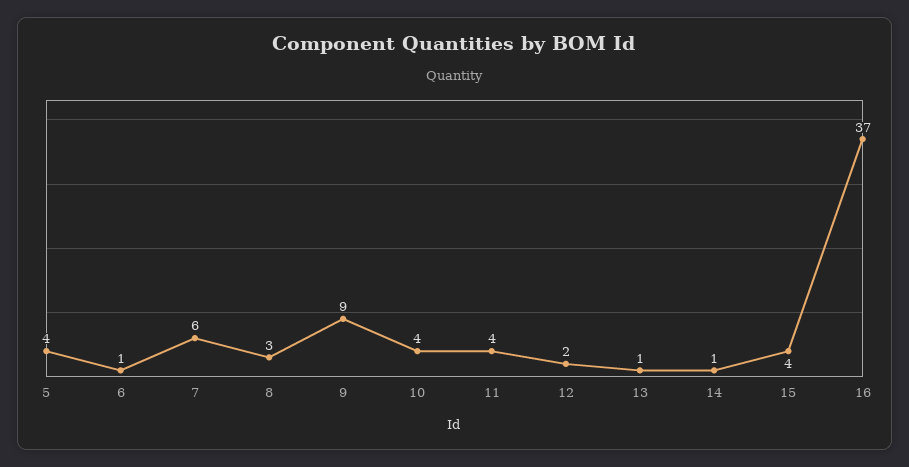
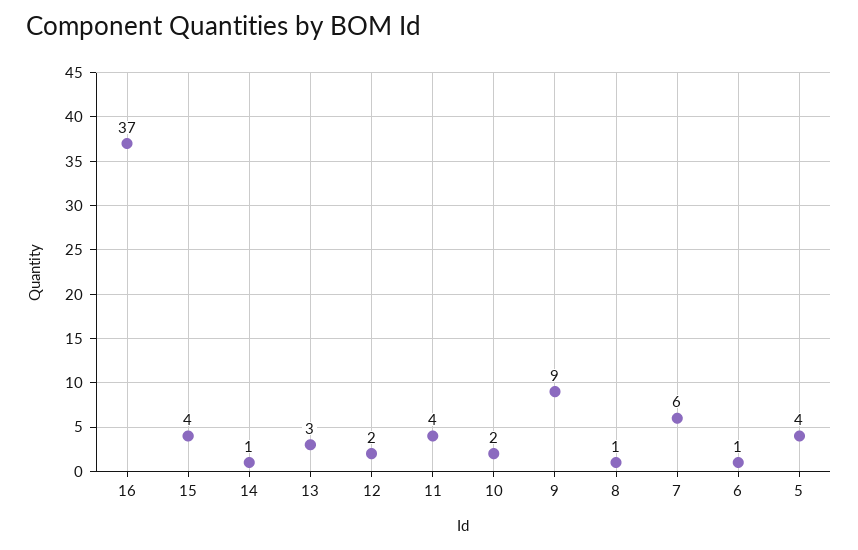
  {
    "5": 4,
    "6": 1,
    "7": 6,
-   "8": 3,
+   "8": 1,
    "9": 9,
-   "10": 4,
+   "10": 2,
    "11": 4,
    "12": 2,
-   "13": 1,
+   "13": 3,
    "14": 1,
    "15": 4,
    "16": 37
  }

